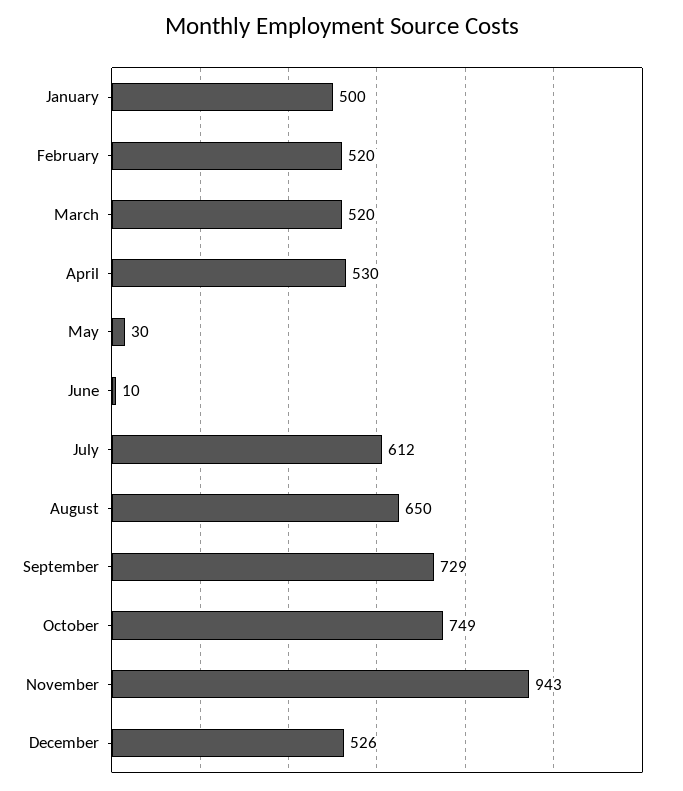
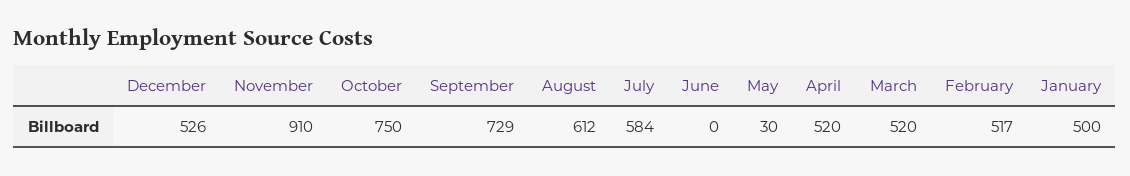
  {
    "January": 500,
-   "February": 520,
+   "February": 517,
    "March": 520,
-   "April": 530,
+   "April": 520,
    "May": 30,
-   "June": 10,
+   "June": 0,
-   "July": 612,
+   "July": 584,
-   "August": 650,
+   "August": 612,
    "September": 729,
-   "October": 749,
+   "October": 750,
-   "November": 943,
+   "November": 910,
    "December": 526
  }

